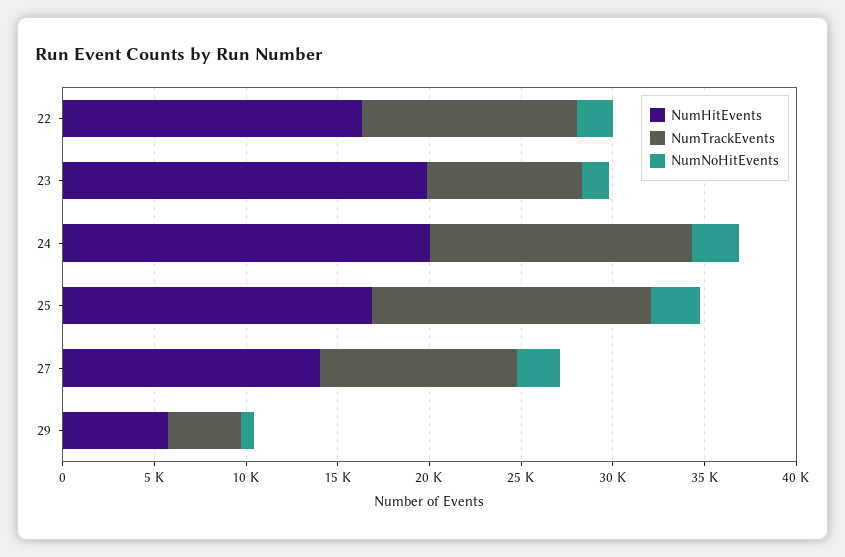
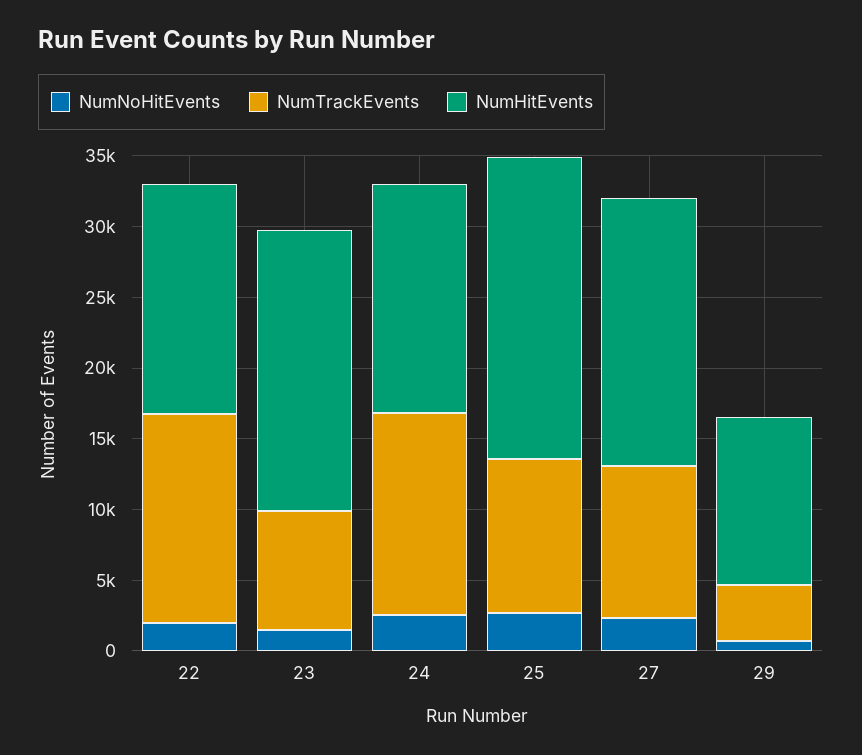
  {
    "NumHitEvents": {
      "22": 16000,
      "23": 20000,
-     "24": 20000,
+     "24": 16000,
-     "25": 17000,
+     "25": 21000,
-     "27": 14000,
+     "27": 19000,
-     "29": 6000
+     "29": 12000
    },
    "NumTrackEvents": {
-     "22": 12000,
+     "22": 15000,
      "23": 8000,
      "24": 14000,
-     "25": 15000,
+     "25": 11000,
      "27": 11000,
      "29": 4000
    },
    "NumNoHitEvents": {
      "22": 2000,
      "23": 1000,
      "24": 3000,
      "25": 3000,
      "27": 2000,
      "29": 1000
    }
  }

